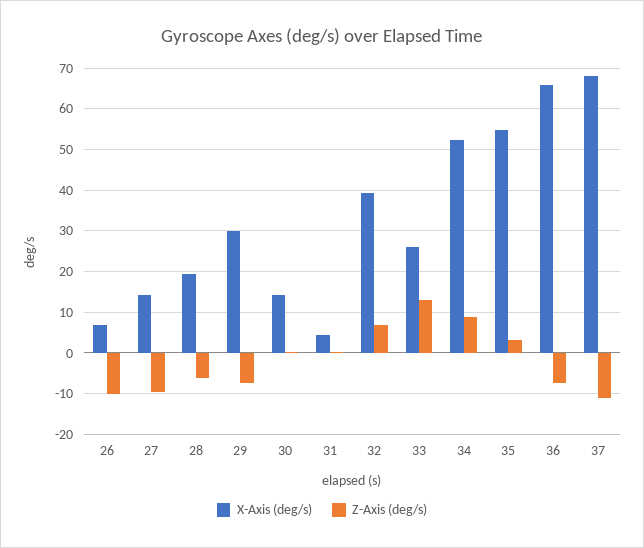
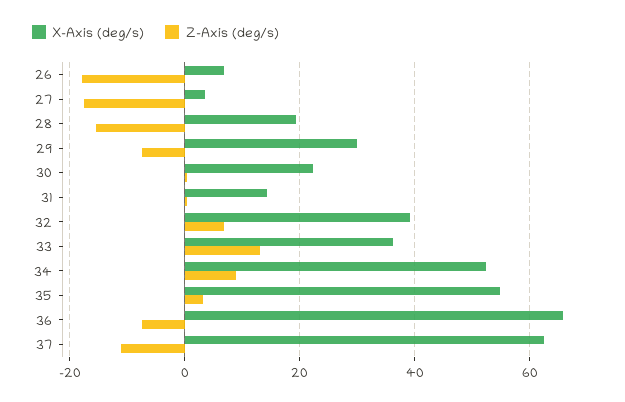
  {
    "X-Axis (deg/s)": {
      "26": 6,
-     "27": 14,
+     "27": 4,
      "28": 20,
      "29": 30,
-     "30": 14,
+     "30": 22,
-     "31": 4,
+     "31": 14,
      "32": 40,
-     "33": 26,
+     "33": 36,
      "34": 52,
      "35": 54,
      "36": 66,
-     "37": 68
+     "37": 62
    },
    "Z-Axis (deg/s)": {
-     "26": -10,
+     "26": -18,
-     "27": -10,
+     "27": -18,
-     "28": -6,
+     "28": -16,
      "29": -8,
      "30": 0,
      "31": 0,
      "32": 6,
      "33": 14,
      "34": 8,
      "35": 4,
      "36": -8,
      "37": -12
    }
  }

